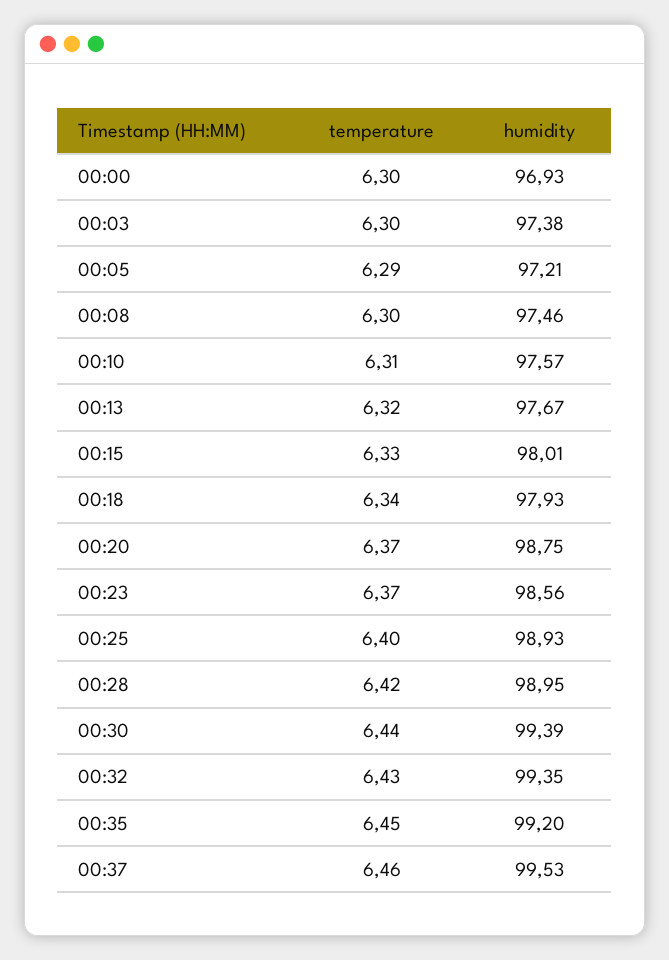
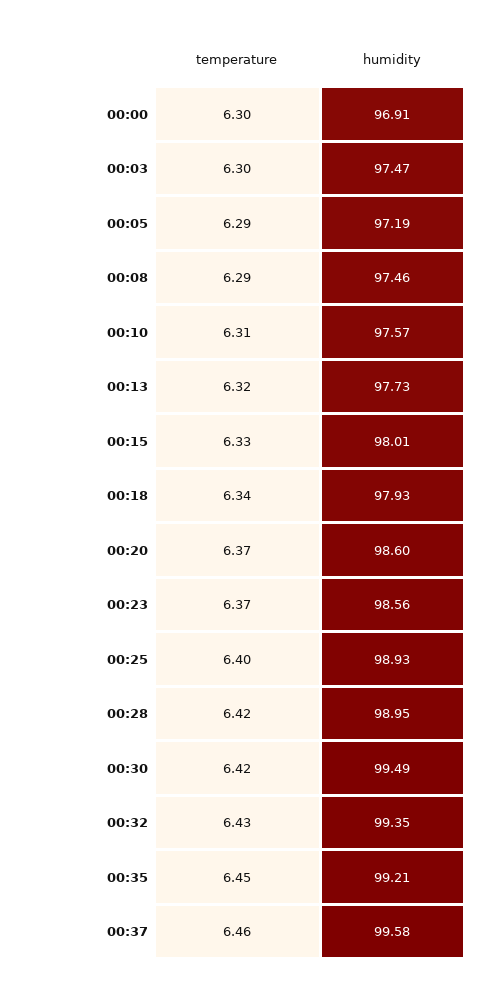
  {
    "temperature": {
      "00:00": 6.3,
      "00:03": 6.3,
      "00:05": 6.29,
-     "00:08": 6.3,
+     "00:08": 6.29,
      "00:10": 6.31,
      "00:13": 6.32,
      "00:15": 6.33,
      "00:18": 6.34,
      "00:20": 6.37,
      "00:23": 6.37,
      "00:25": 6.4,
      "00:28": 6.42,
-     "00:30": 6.44,
+     "00:30": 6.42,
      "00:32": 6.43,
      "00:35": 6.45,
      "00:37": 6.46
    },
    "humidity": {
-     "00:00": 96.93,
+     "00:00": 96.91,
-     "00:03": 97.38,
+     "00:03": 97.47,
-     "00:05": 97.21,
+     "00:05": 97.19,
      "00:08": 97.46,
      "00:10": 97.57,
-     "00:13": 97.67,
+     "00:13": 97.73,
      "00:15": 98.01,
      "00:18": 97.93,
-     "00:20": 98.75,
+     "00:20": 98.6,
      "00:23": 98.56,
      "00:25": 98.93,
      "00:28": 98.95,
-     "00:30": 99.39,
+     "00:30": 99.49,
      "00:32": 99.35,
-     "00:35": 99.2,
+     "00:35": 99.21,
-     "00:37": 99.53
+     "00:37": 99.58
    }
  }

